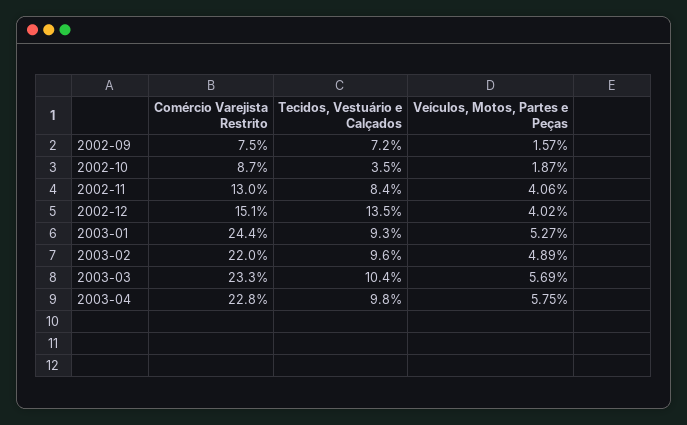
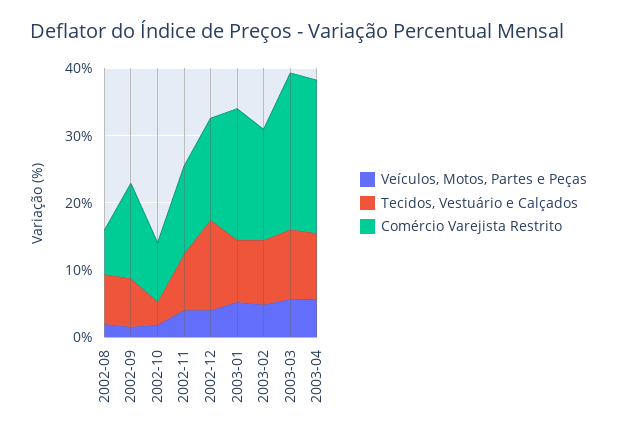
  {
    "Comércio Varejista Restrito": {
-     "2002-09": 7.5,
+     "2002-09": 14,
      "2002-10": 8.7,
      "2002-11": 13,
      "2002-12": 15.1,
-     "2003-01": 24.4,
+     "2003-01": 20,
-     "2003-02": 22,
+     "2003-02": 16,
      "2003-03": 23.3,
-     "2003-04": 22.8
+     "2003-04": 22.8,
+     "2002-08": 6
    },
    "Tecidos, Vestuário e Calçados": {
      "2002-09": 7.2,
      "2002-10": 3.5,
      "2002-11": 8.4,
      "2002-12": 13.5,
      "2003-01": 9.3,
      "2003-02": 9.6,
      "2003-03": 10.4,
-     "2003-04": 9.8
+     "2003-04": 9.8,
+     "2002-08": 8
    },
    "Veículos, Motos, Partes e Peças": {
      "2002-09": 1.57,
      "2002-10": 1.87,
      "2002-11": 4.06,
      "2002-12": 4.02,
      "2003-01": 5.27,
      "2003-02": 4.89,
      "2003-03": 5.69,
-     "2003-04": 5.75
+     "2003-04": 5.75,
+     "2002-08": 2
    }
  }

